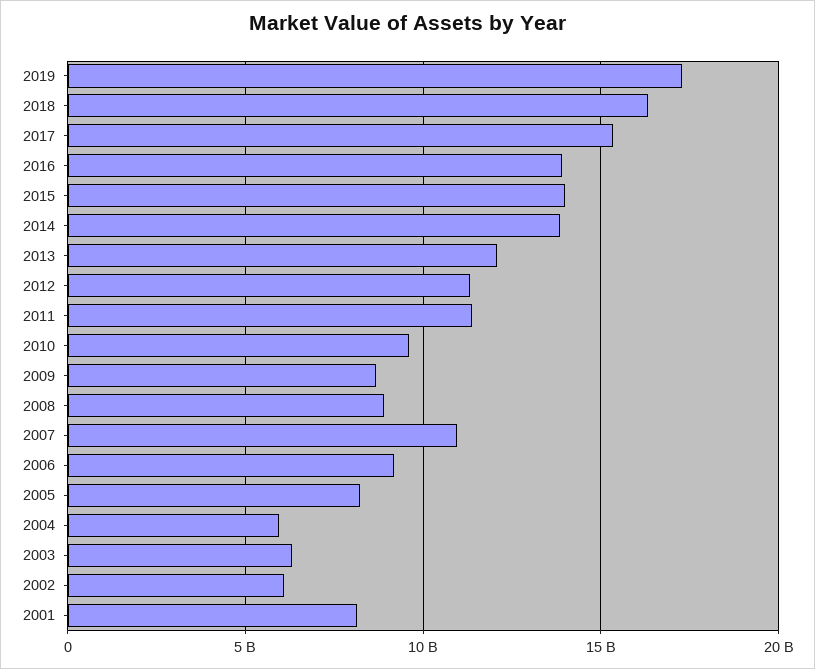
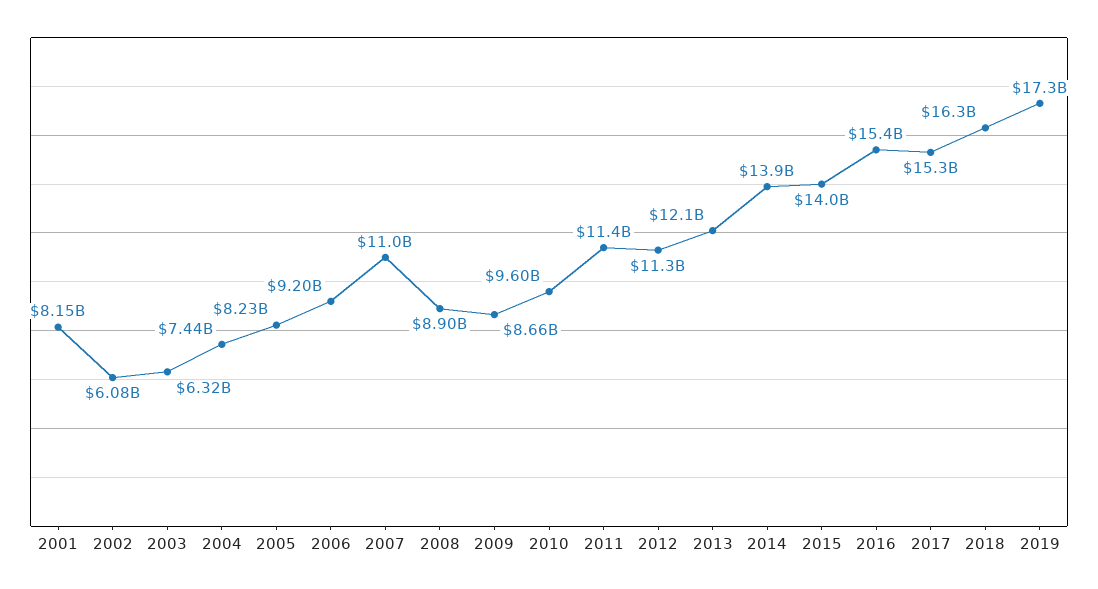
  {
    "2019": 17300000000,
    "2018": 16300000000,
    "2017": 15300000000,
-   "2016": 14000000000,
+   "2016": 15400000000,
    "2015": 14000000000,
    "2014": 13900000000,
    "2013": 12100000000,
    "2012": 11300000000,
    "2011": 11400000000,
    "2010": 9600000000,
    "2009": 8660000000,
    "2008": 8900000000,
    "2007": 11000000000,
    "2006": 9200000000,
    "2005": 8230000000,
-   "2004": 6000000000,
+   "2004": 7440000000,
    "2003": 6320000000,
    "2002": 6080000000,
    "2001": 8150000000
  }

